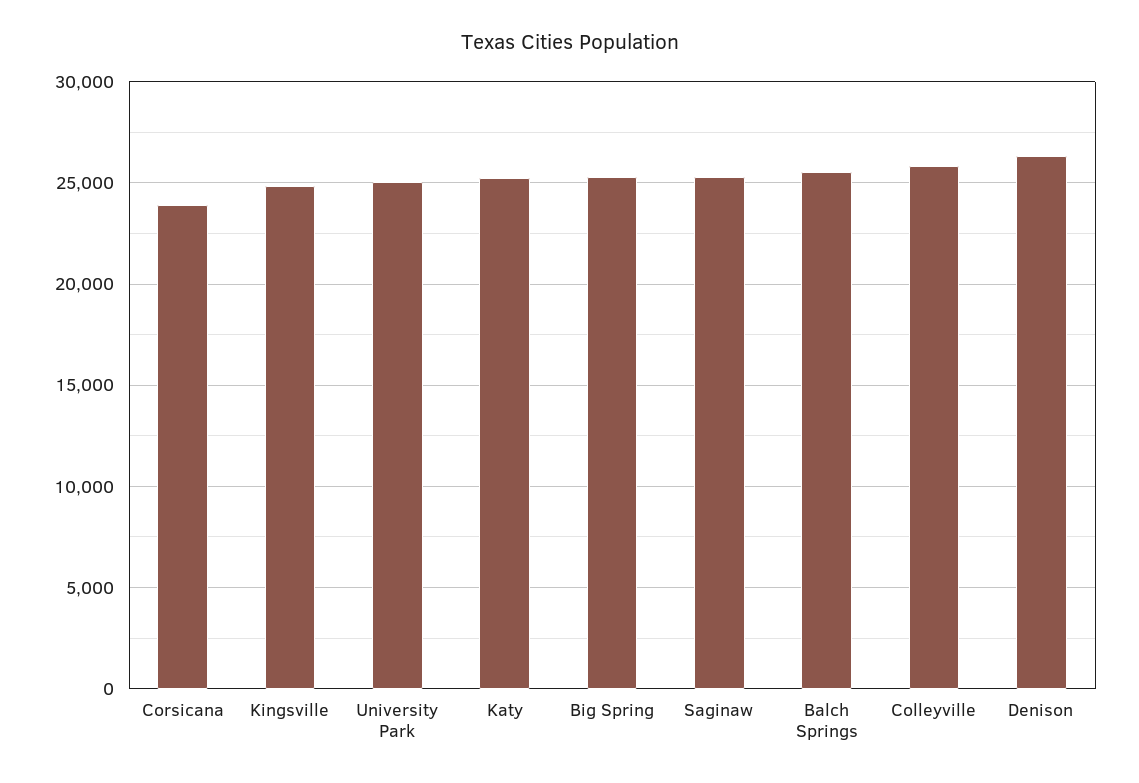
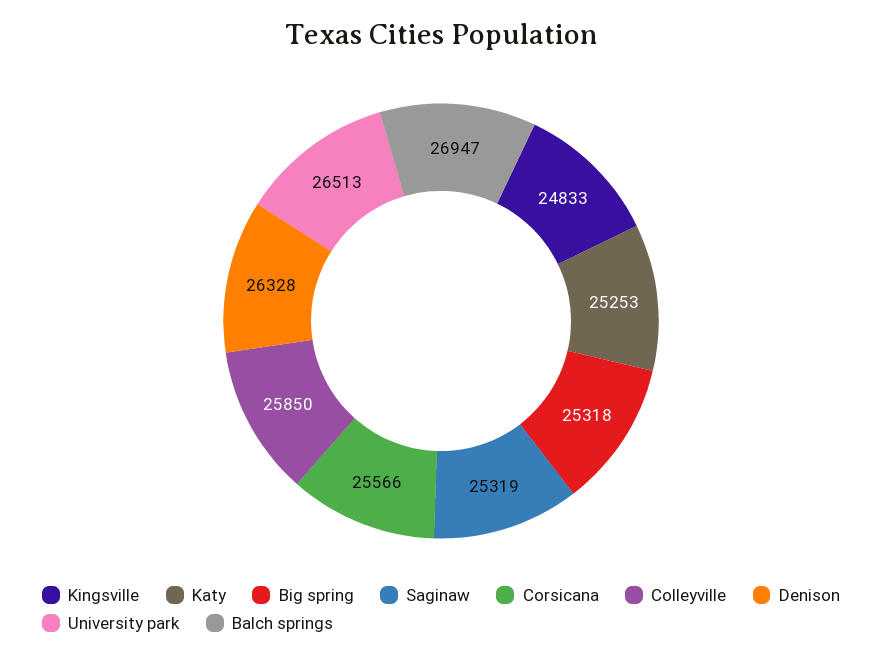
  {
-   "Corsicana": 24000,
+   "Corsicana": 25566,
    "Kingsville": 24833,
-   "University Park": 25000,
+   "University Park": 26513,
    "Katy": 25253,
    "Big Spring": 25318,
    "Saginaw": 25319,
-   "Balch Springs": 25500,
+   "Balch Springs": 26947,
    "Colleyville": 25850,
    "Denison": 26328
  }

